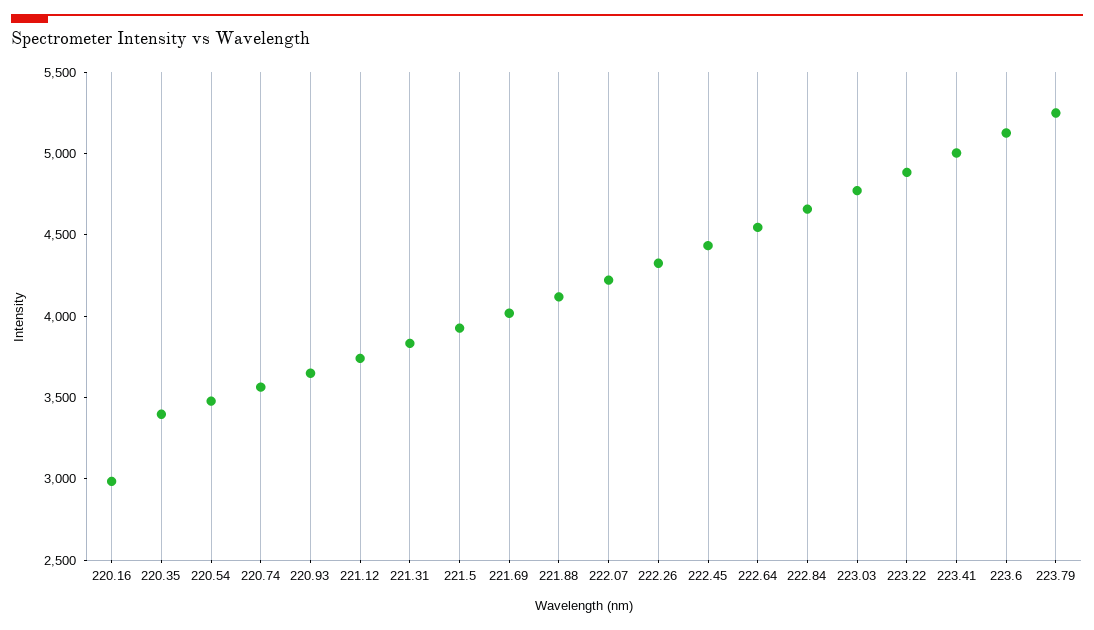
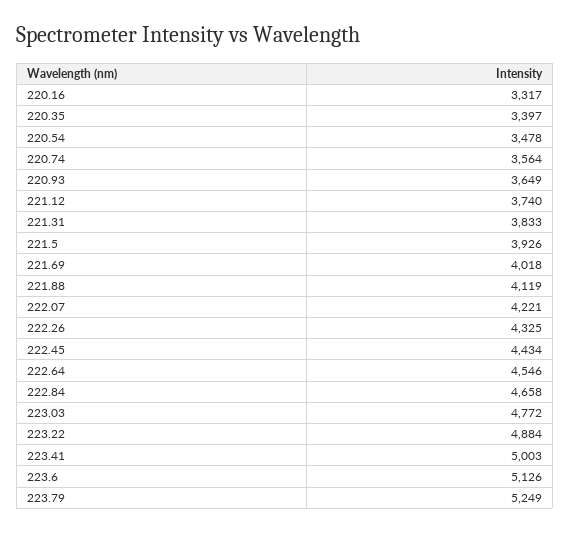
  {
-   "220.16": 3000,
+   "220.16": 3317,
    "220.35": 3397,
    "220.54": 3478,
    "220.74": 3564,
    "220.93": 3649,
    "221.12": 3740,
    "221.31": 3833,
    "221.5": 3926,
    "221.69": 4018,
    "221.88": 4119,
    "222.07": 4221,
    "222.26": 4325,
    "222.45": 4434,
    "222.64": 4546,
    "222.84": 4658,
    "223.03": 4772,
    "223.22": 4884,
    "223.41": 5003,
    "223.6": 5126,
    "223.79": 5249
  }

